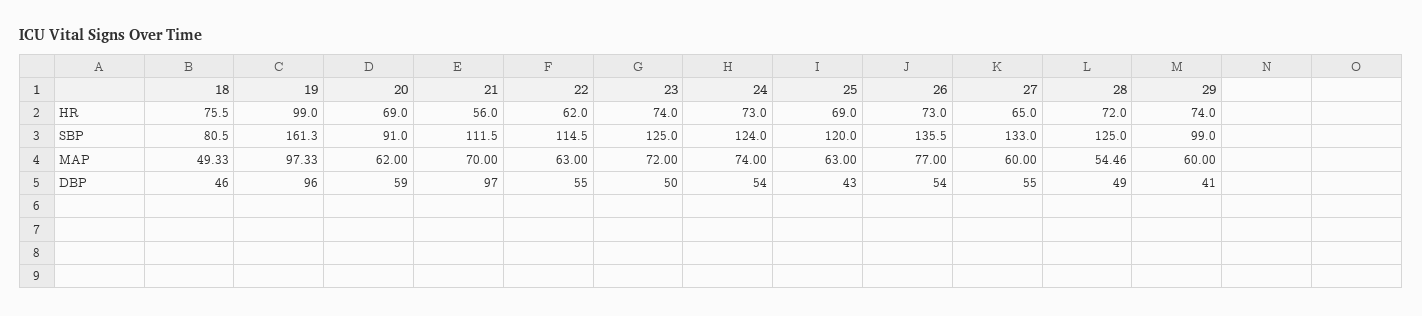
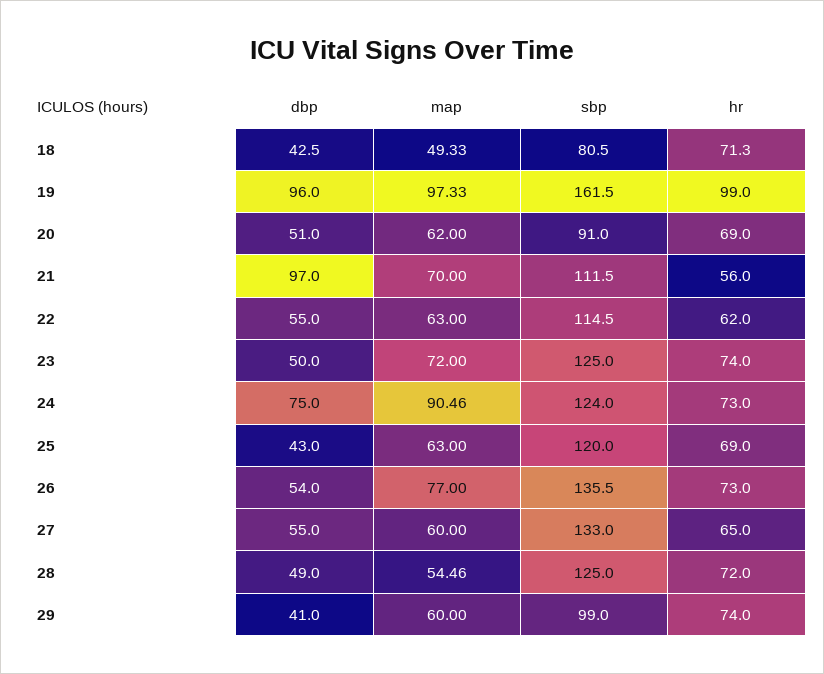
  {
    "18": {
-     "HR": 75.5,
+     "HR": 71.3,
      "SBP": 80.5,
      "MAP": 49.33,
-     "DBP": 46
+     "DBP": 42.5
    },
    "19": {
      "HR": 99,
-     "SBP": 161.3,
+     "SBP": 161.5,
      "MAP": 97.33,
      "DBP": 96
    },
    "20": {
      "HR": 69,
      "SBP": 91,
      "MAP": 62,
-     "DBP": 59
+     "DBP": 51
    },
    "21": {
      "HR": 56,
      "SBP": 111.5,
      "MAP": 70,
      "DBP": 97
    },
    "22": {
      "HR": 62,
      "SBP": 114.5,
      "MAP": 63,
      "DBP": 55
    },
    "23": {
      "HR": 74,
      "SBP": 125,
      "MAP": 72,
      "DBP": 50
    },
    "24": {
      "HR": 73,
      "SBP": 124,
-     "MAP": 74,
+     "MAP": 90.46,
-     "DBP": 54
+     "DBP": 75
    },
    "25": {
      "HR": 69,
      "SBP": 120,
      "MAP": 63,
      "DBP": 43
    },
    "26": {
      "HR": 73,
      "SBP": 135.5,
      "MAP": 77,
      "DBP": 54
    },
    "27": {
      "HR": 65,
      "SBP": 133,
      "MAP": 60,
      "DBP": 55
    },
    "28": {
      "HR": 72,
      "SBP": 125,
      "MAP": 54.46,
      "DBP": 49
    },
    "29": {
      "HR": 74,
      "SBP": 99,
      "MAP": 60,
      "DBP": 41
    }
  }

